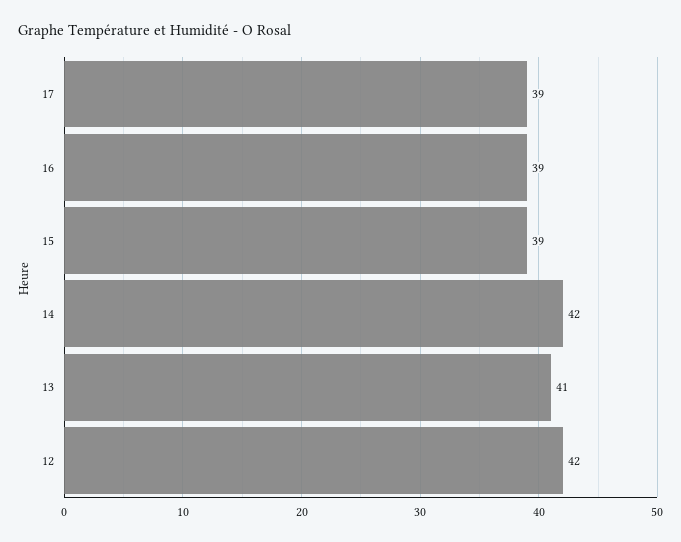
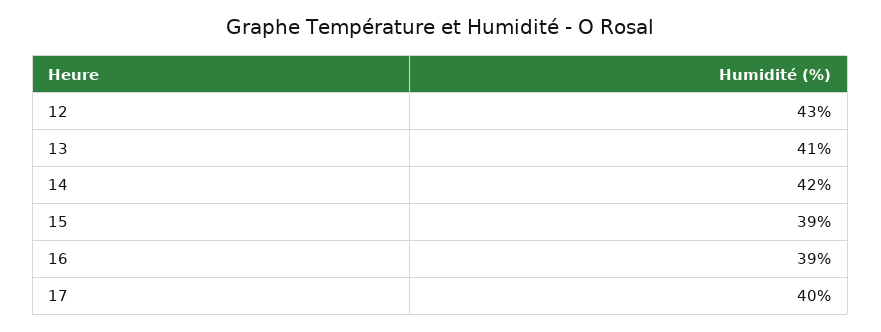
  {
-   "17": 39,
+   "17": 40,
    "16": 39,
    "15": 39,
    "14": 42,
    "13": 41,
-   "12": 42
+   "12": 43
  }

